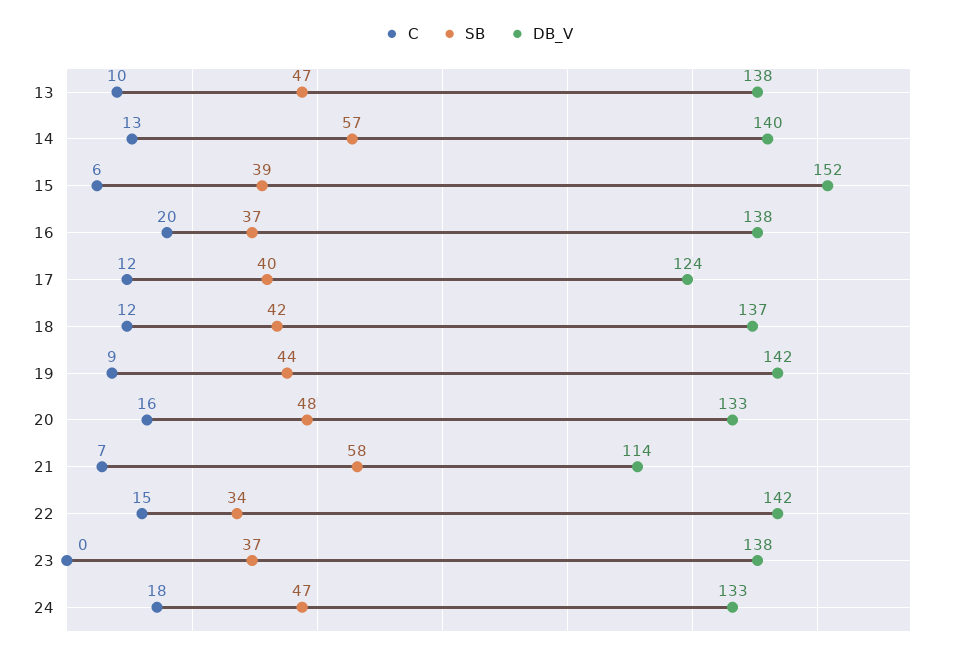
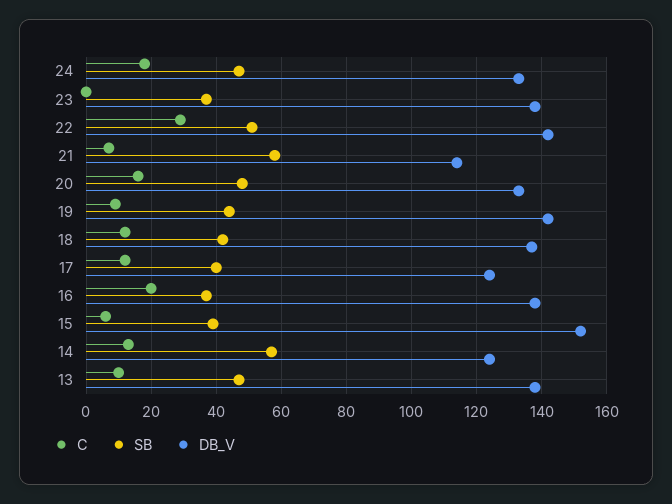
  {
    "C": {
      "13": 10,
      "14": 13,
      "15": 6,
      "16": 20,
      "17": 12,
      "18": 12,
      "19": 9,
      "20": 16,
      "21": 7,
-     "22": 15,
+     "22": 30,
      "23": 0,
      "24": 18
    },
    "SB": {
      "13": 47,
      "14": 57,
      "15": 39,
      "16": 37,
      "17": 40,
      "18": 42,
      "19": 44,
      "20": 48,
      "21": 58,
-     "22": 34,
+     "22": 50,
      "23": 37,
      "24": 47
    },
    "DB_V": {
      "13": 138,
-     "14": 140,
+     "14": 125,
      "15": 152,
      "16": 138,
      "17": 124,
      "18": 137,
      "19": 142,
      "20": 133,
      "21": 114,
      "22": 142,
      "23": 138,
      "24": 133
    }
  }

